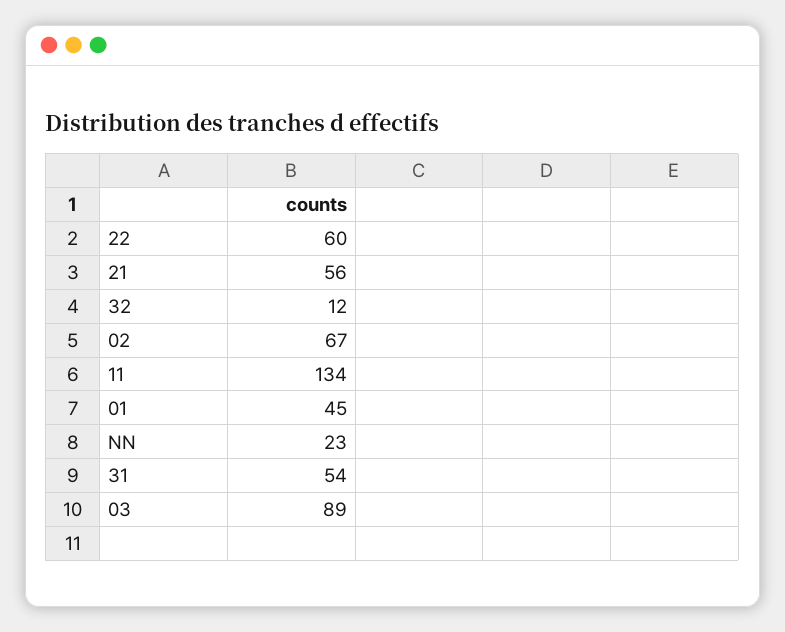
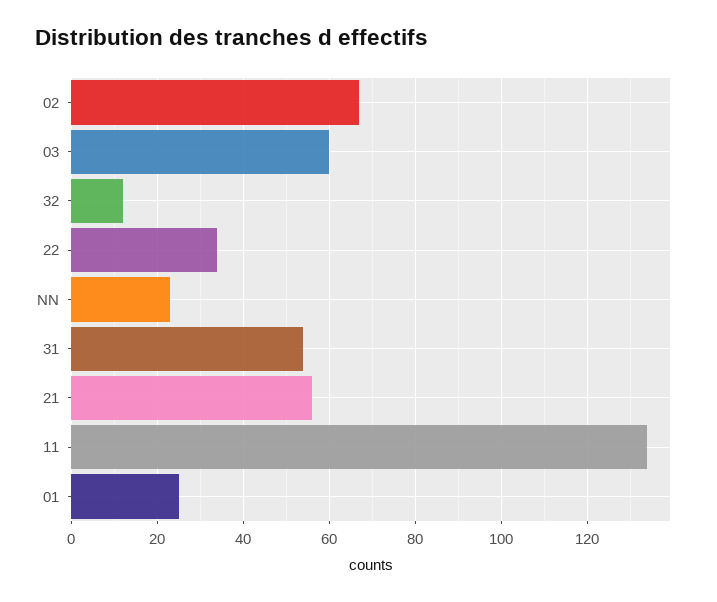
  {
-   "22": 60,
+   "22": 35,
    "21": 56,
    "32": 12,
    "02": 67,
    "11": 134,
-   "01": 45,
+   "01": 25,
    "NN": 23,
    "31": 54,
-   "03": 89
+   "03": 60
  }

